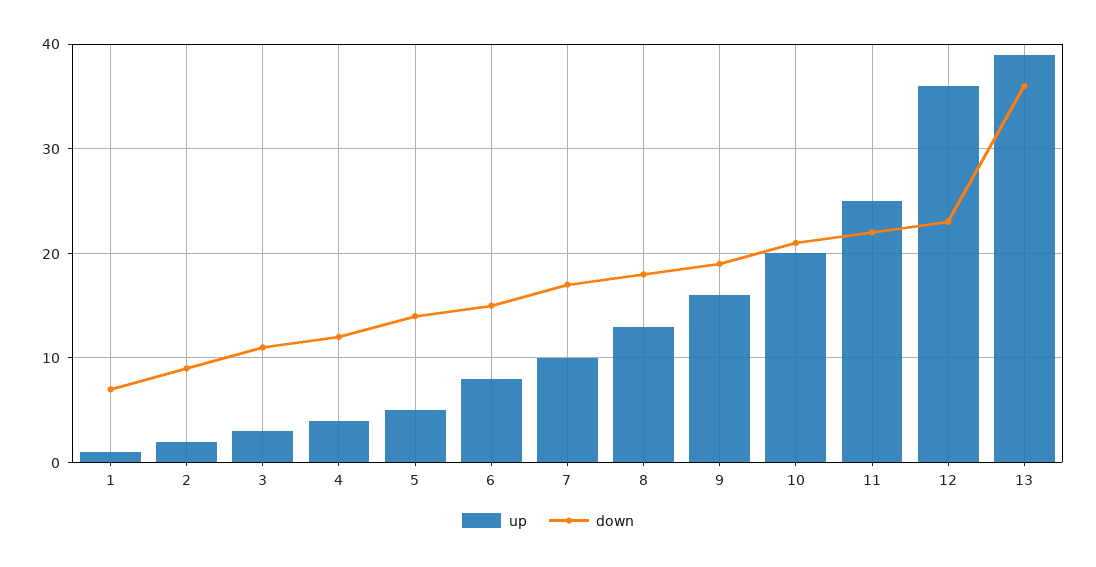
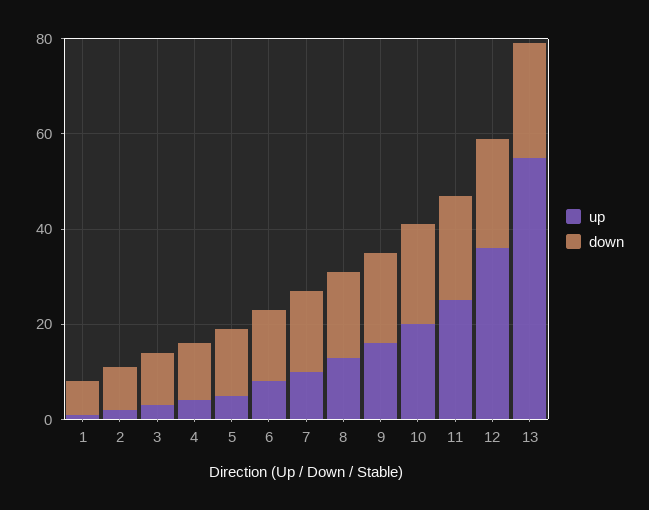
  {
    "up": {
      "1": 1,
      "2": 2,
      "3": 3,
      "4": 4,
      "5": 5,
      "6": 8,
      "7": 10,
      "8": 13,
      "9": 16,
      "10": 20,
      "11": 25,
      "12": 36,
-     "13": 39
+     "13": 55
    },
    "down": {
      "1": 7,
      "2": 9,
      "3": 11,
      "4": 12,
      "5": 14,
      "6": 15,
      "7": 17,
      "8": 18,
      "9": 19,
      "10": 21,
      "11": 22,
      "12": 23,
-     "13": 36
+     "13": 25
    }
  }

